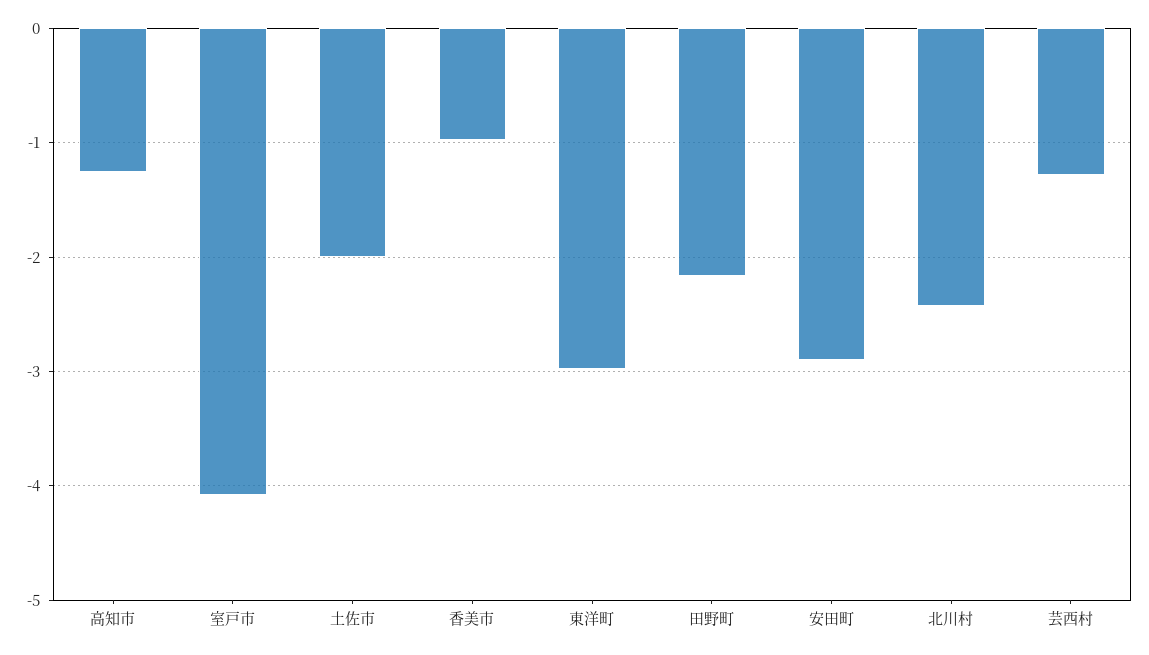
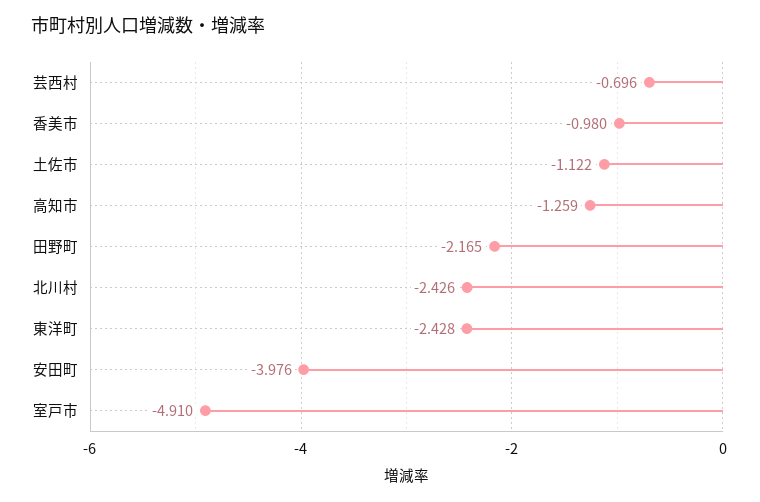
  {
    "高知市": -1.259,
-   "室戸市": -4.1,
+   "室戸市": -4.91,
-   "土佐市": -2,
+   "土佐市": -1.122,
    "香美市": -0.98,
-   "東洋町": -3,
+   "東洋町": -2.428,
    "田野町": -2.165,
-   "安田町": -2.9,
+   "安田町": -3.976,
    "北川村": -2.426,
-   "芸西村": -1.3
+   "芸西村": -0.696
  }

